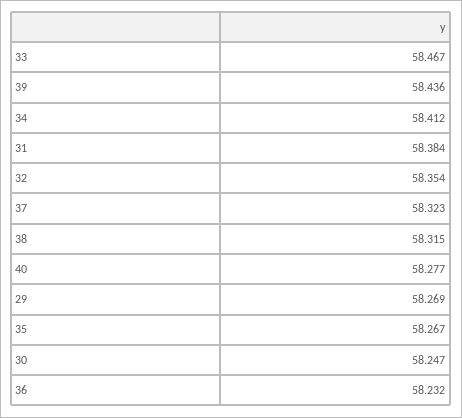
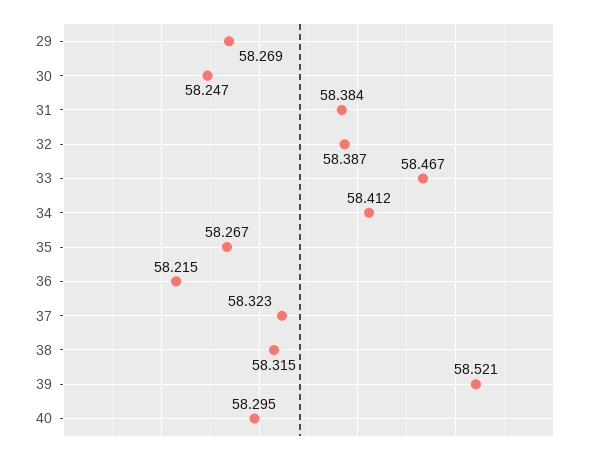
  {
    "33": 58.467,
-   "39": 58.436,
+   "39": 58.521,
    "34": 58.412,
    "31": 58.384,
-   "32": 58.354,
+   "32": 58.387,
    "37": 58.323,
    "38": 58.315,
-   "40": 58.277,
+   "40": 58.295,
    "29": 58.269,
    "35": 58.267,
    "30": 58.247,
-   "36": 58.232
+   "36": 58.215
  }

